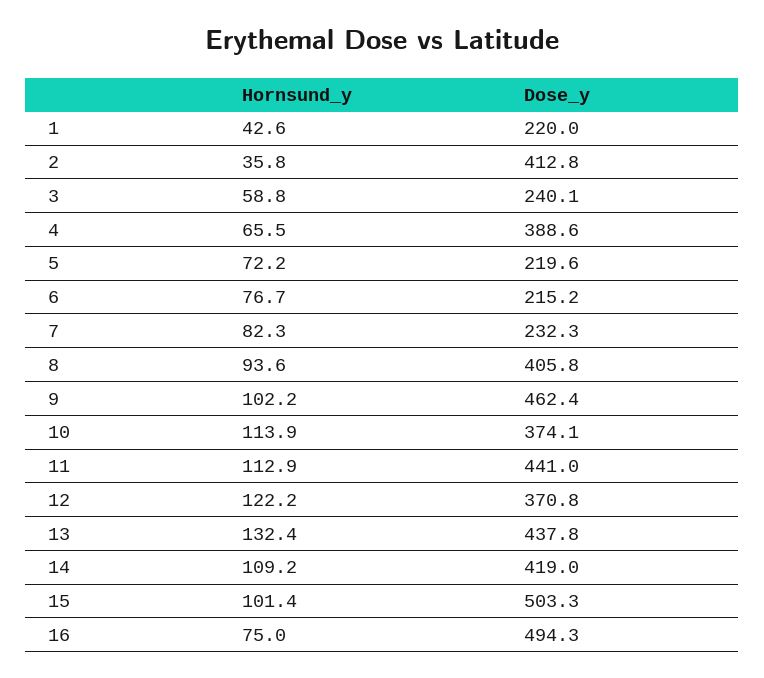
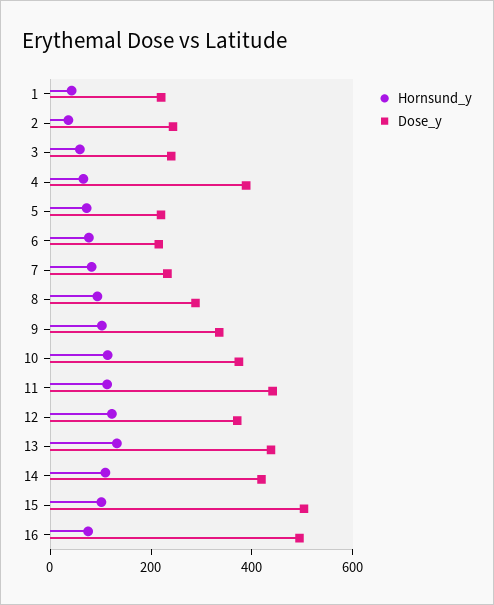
  {
    "Hornsund_y": {
      "1": 42.6,
      "2": 35.8,
      "3": 58.8,
      "4": 65.5,
      "5": 72.2,
      "6": 76.7,
      "7": 82.3,
      "8": 93.6,
      "9": 102.2,
      "10": 113.9,
      "11": 112.9,
      "12": 122.2,
      "13": 132.4,
      "14": 109.2,
      "15": 101.4,
      "16": 75
    },
    "Dose_y": {
      "1": 220,
-     "2": 412.8,
+     "2": 250,
      "3": 240.1,
      "4": 388.6,
      "5": 219.6,
      "6": 215.2,
      "7": 232.3,
-     "8": 405.8,
+     "8": 300,
-     "9": 462.4,
+     "9": 350,
      "10": 374.1,
      "11": 441,
      "12": 370.8,
      "13": 437.8,
      "14": 419,
      "15": 503.3,
      "16": 494.3
    }
  }

